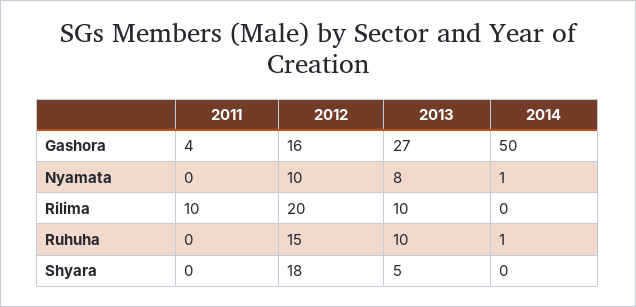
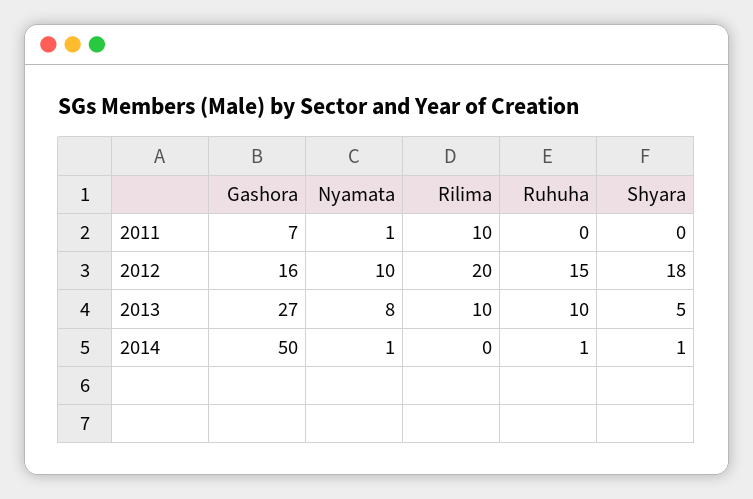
  {
    "2011": {
-     "Gashora": 4,
+     "Gashora": 7,
-     "Nyamata": 0,
+     "Nyamata": 1,
      "Rilima": 10,
      "Ruhuha": 0,
      "Shyara": 0
    },
    "2012": {
      "Gashora": 16,
      "Nyamata": 10,
      "Rilima": 20,
      "Ruhuha": 15,
      "Shyara": 18
    },
    "2013": {
      "Gashora": 27,
      "Nyamata": 8,
      "Rilima": 10,
      "Ruhuha": 10,
      "Shyara": 5
    },
    "2014": {
      "Gashora": 50,
      "Nyamata": 1,
      "Rilima": 0,
      "Ruhuha": 1,
-     "Shyara": 0
+     "Shyara": 1
    }
  }

